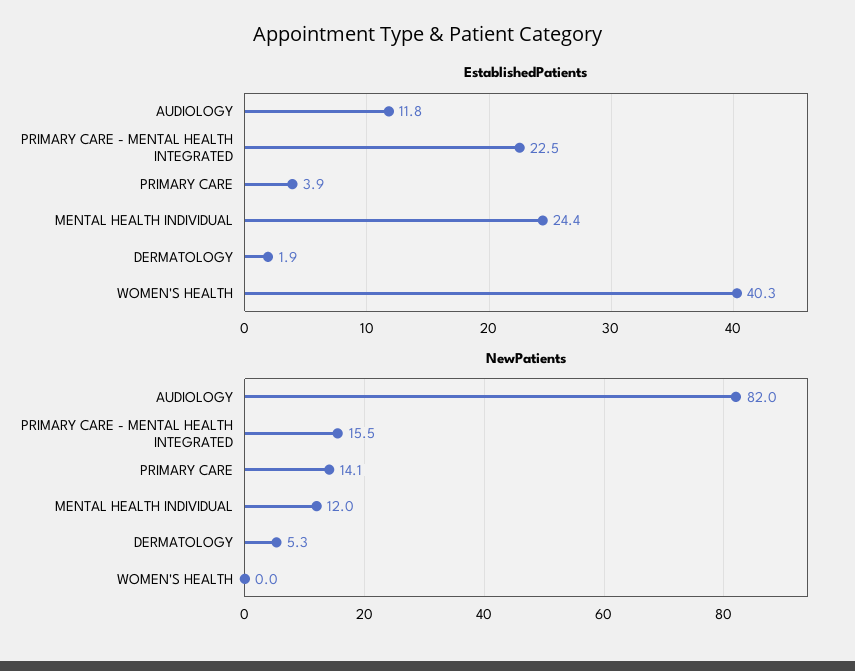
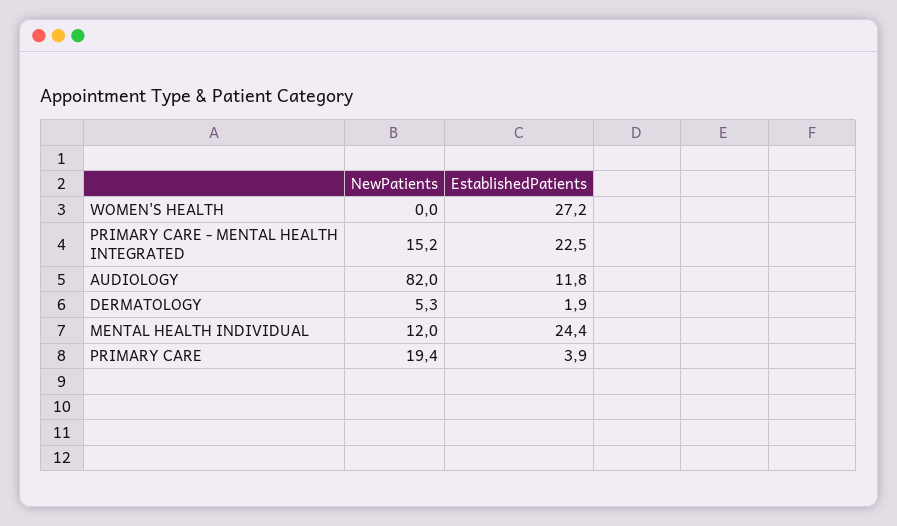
  {
    "EstablishedPatients": {
      "AUDIOLOGY": 11.8,
      "PRIMARY CARE - MENTAL HEALTH INTEGRATED": 22.5,
      "PRIMARY CARE": 3.9,
      "MENTAL HEALTH INDIVIDUAL": 24.4,
      "DERMATOLOGY": 1.9,
-     "WOMEN'S HEALTH": 40.3
+     "WOMEN'S HEALTH": 27.2
    },
    "NewPatients": {
      "AUDIOLOGY": 82,
-     "PRIMARY CARE - MENTAL HEALTH INTEGRATED": 15.5,
+     "PRIMARY CARE - MENTAL HEALTH INTEGRATED": 15.2,
-     "PRIMARY CARE": 14.1,
+     "PRIMARY CARE": 19.4,
      "MENTAL HEALTH INDIVIDUAL": 12,
      "DERMATOLOGY": 5.3,
      "WOMEN'S HEALTH": 0
    }
  }

